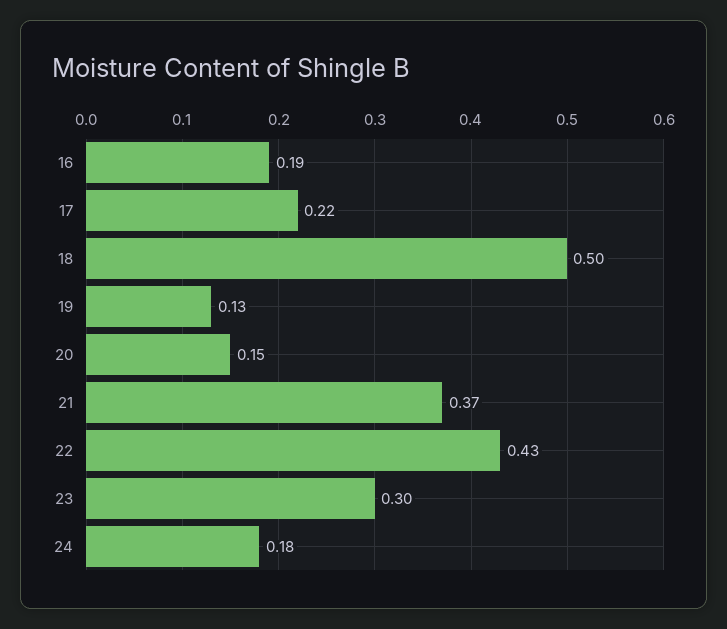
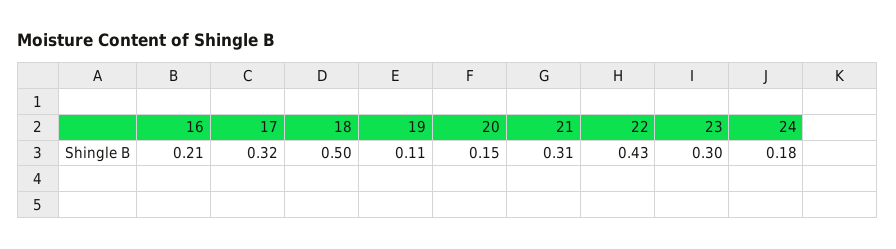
  {
-   "16": 0.19,
+   "16": 0.21,
-   "17": 0.22,
+   "17": 0.32,
    "18": 0.5,
-   "19": 0.13,
+   "19": 0.11,
    "20": 0.15,
-   "21": 0.37,
+   "21": 0.31,
    "22": 0.43,
    "23": 0.3,
    "24": 0.18
  }

